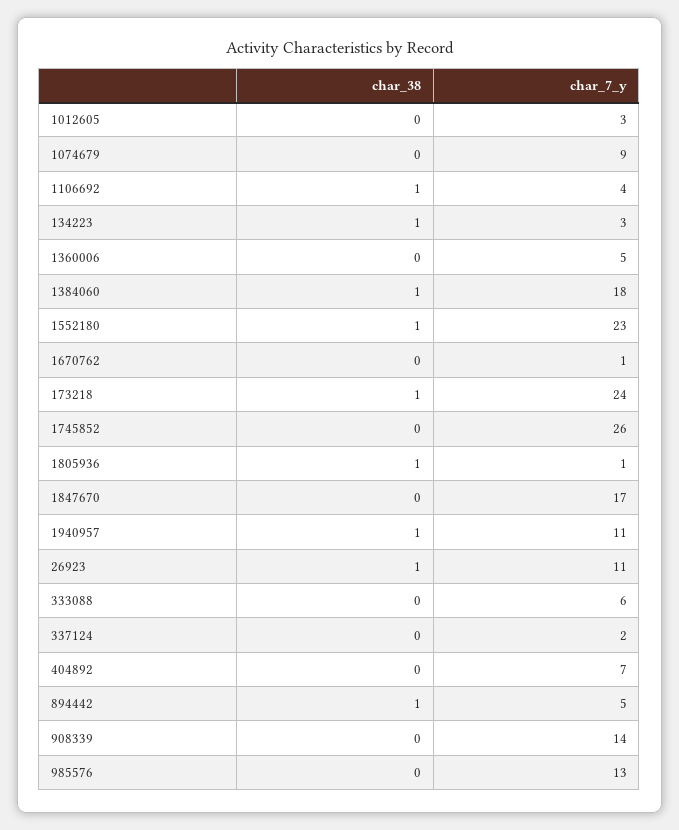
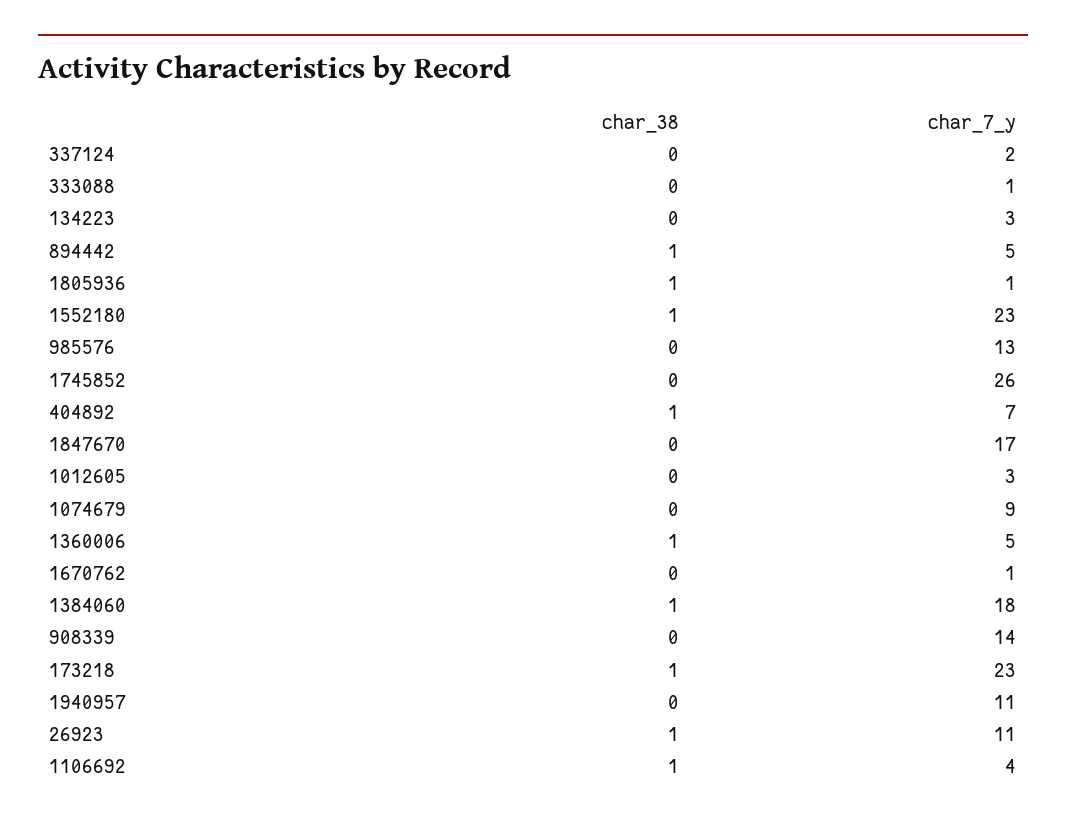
  {
    "char_38": {
      "1012605": 0,
      "1074679": 0,
      "1106692": 1,
-     "134223": 1,
+     "134223": 0,
-     "1360006": 0,
+     "1360006": 1,
      "1384060": 1,
      "1552180": 1,
      "1670762": 0,
      "173218": 1,
      "1745852": 0,
      "1805936": 1,
      "1847670": 0,
-     "1940957": 1,
+     "1940957": 0,
      "26923": 1,
      "333088": 0,
      "337124": 0,
-     "404892": 0,
+     "404892": 1,
      "894442": 1,
      "908339": 0,
      "985576": 0
    },
    "char_7_y": {
      "1012605": 3,
      "1074679": 9,
      "1106692": 4,
      "134223": 3,
      "1360006": 5,
      "1384060": 18,
      "1552180": 23,
      "1670762": 1,
-     "173218": 24,
+     "173218": 23,
      "1745852": 26,
      "1805936": 1,
      "1847670": 17,
      "1940957": 11,
      "26923": 11,
-     "333088": 6,
+     "333088": 1,
      "337124": 2,
      "404892": 7,
      "894442": 5,
      "908339": 14,
      "985576": 13
    }
  }

